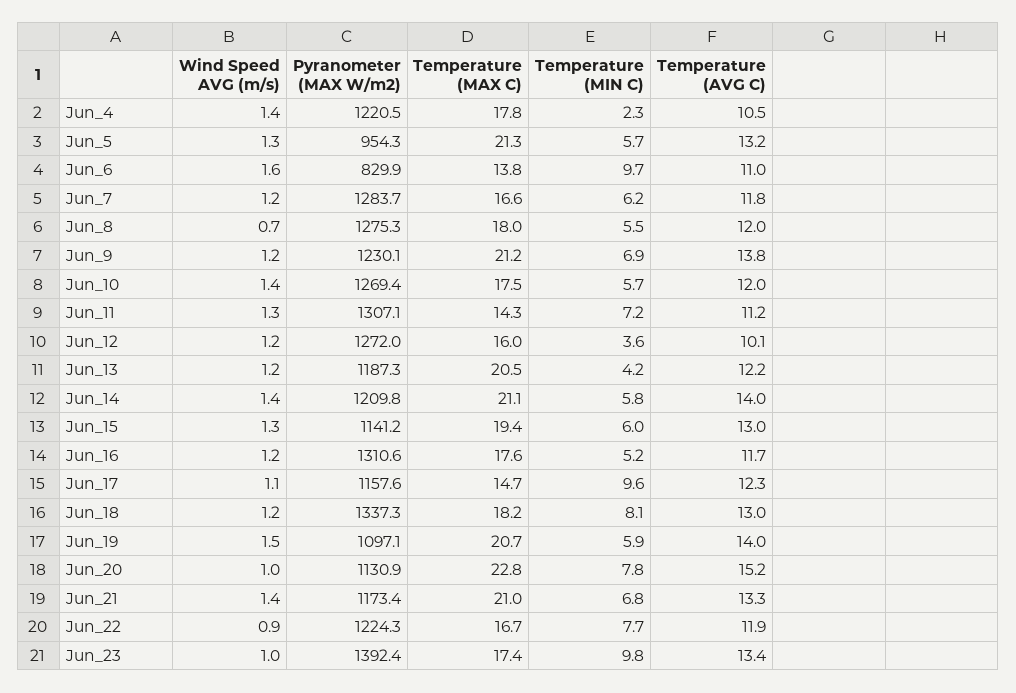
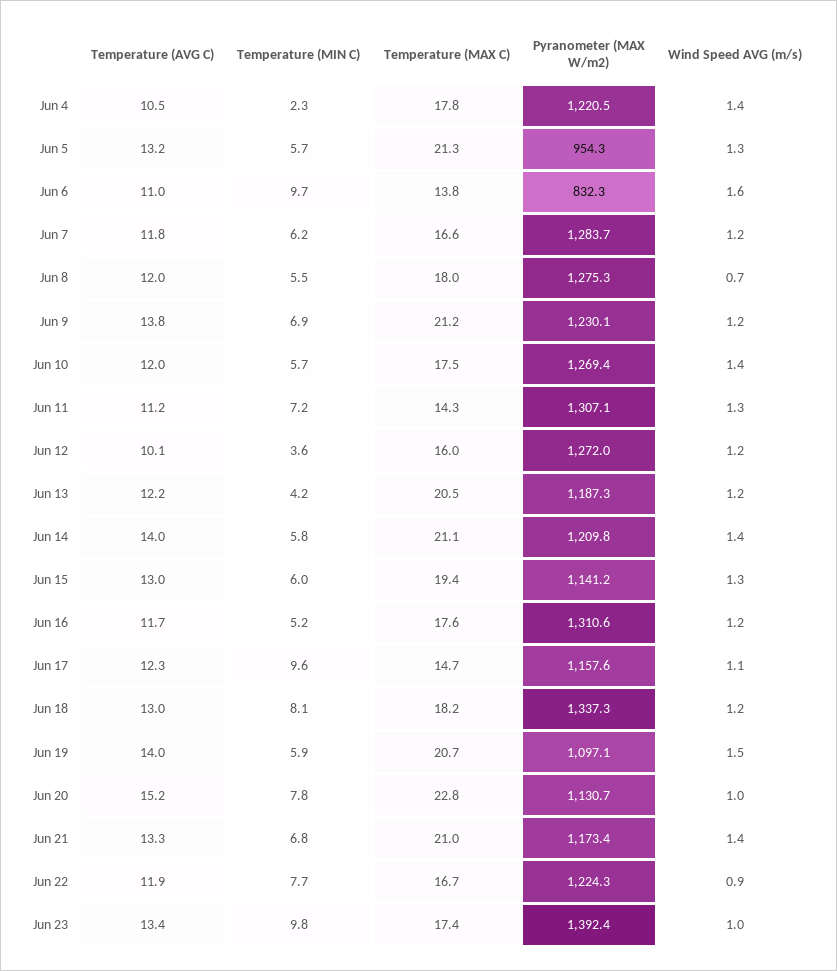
  {
    "Wind Speed AVG (m/s)": {
      "Jun_4": 1.4,
      "Jun_5": 1.3,
      "Jun_6": 1.6,
      "Jun_7": 1.2,
      "Jun_8": 0.7,
      "Jun_9": 1.2,
      "Jun_10": 1.4,
      "Jun_11": 1.3,
      "Jun_12": 1.2,
      "Jun_13": 1.2,
      "Jun_14": 1.4,
      "Jun_15": 1.3,
      "Jun_16": 1.2,
      "Jun_17": 1.1,
      "Jun_18": 1.2,
      "Jun_19": 1.5,
      "Jun_20": 1,
      "Jun_21": 1.4,
      "Jun_22": 0.9,
      "Jun_23": 1
    },
    "Pyranometer (MAX W/m2)": {
      "Jun_4": 1220.5,
      "Jun_5": 954.3,
-     "Jun_6": 829.9,
+     "Jun_6": 832.3,
      "Jun_7": 1283.7,
      "Jun_8": 1275.3,
      "Jun_9": 1230.1,
      "Jun_10": 1269.4,
      "Jun_11": 1307.1,
      "Jun_12": 1272,
      "Jun_13": 1187.3,
      "Jun_14": 1209.8,
      "Jun_15": 1141.2,
      "Jun_16": 1310.6,
      "Jun_17": 1157.6,
      "Jun_18": 1337.3,
      "Jun_19": 1097.1,
-     "Jun_20": 1130.9,
+     "Jun_20": 1130.7,
      "Jun_21": 1173.4,
      "Jun_22": 1224.3,
      "Jun_23": 1392.4
    },
    "Temperature (MAX C)": {
      "Jun_4": 17.8,
      "Jun_5": 21.3,
      "Jun_6": 13.8,
      "Jun_7": 16.6,
      "Jun_8": 18,
      "Jun_9": 21.2,
      "Jun_10": 17.5,
      "Jun_11": 14.3,
      "Jun_12": 16,
      "Jun_13": 20.5,
      "Jun_14": 21.1,
      "Jun_15": 19.4,
      "Jun_16": 17.6,
      "Jun_17": 14.7,
      "Jun_18": 18.2,
      "Jun_19": 20.7,
      "Jun_20": 22.8,
      "Jun_21": 21,
      "Jun_22": 16.7,
      "Jun_23": 17.4
    },
    "Temperature (MIN C)": {
      "Jun_4": 2.3,
      "Jun_5": 5.7,
      "Jun_6": 9.7,
      "Jun_7": 6.2,
      "Jun_8": 5.5,
      "Jun_9": 6.9,
      "Jun_10": 5.7,
      "Jun_11": 7.2,
      "Jun_12": 3.6,
      "Jun_13": 4.2,
      "Jun_14": 5.8,
      "Jun_15": 6,
      "Jun_16": 5.2,
      "Jun_17": 9.6,
      "Jun_18": 8.1,
      "Jun_19": 5.9,
      "Jun_20": 7.8,
      "Jun_21": 6.8,
      "Jun_22": 7.7,
      "Jun_23": 9.8
    },
    "Temperature (AVG C)": {
      "Jun_4": 10.5,
      "Jun_5": 13.2,
      "Jun_6": 11,
      "Jun_7": 11.8,
      "Jun_8": 12,
      "Jun_9": 13.8,
      "Jun_10": 12,
      "Jun_11": 11.2,
      "Jun_12": 10.1,
      "Jun_13": 12.2,
      "Jun_14": 14,
      "Jun_15": 13,
      "Jun_16": 11.7,
      "Jun_17": 12.3,
      "Jun_18": 13,
      "Jun_19": 14,
      "Jun_20": 15.2,
      "Jun_21": 13.3,
      "Jun_22": 11.9,
      "Jun_23": 13.4
    }
  }

